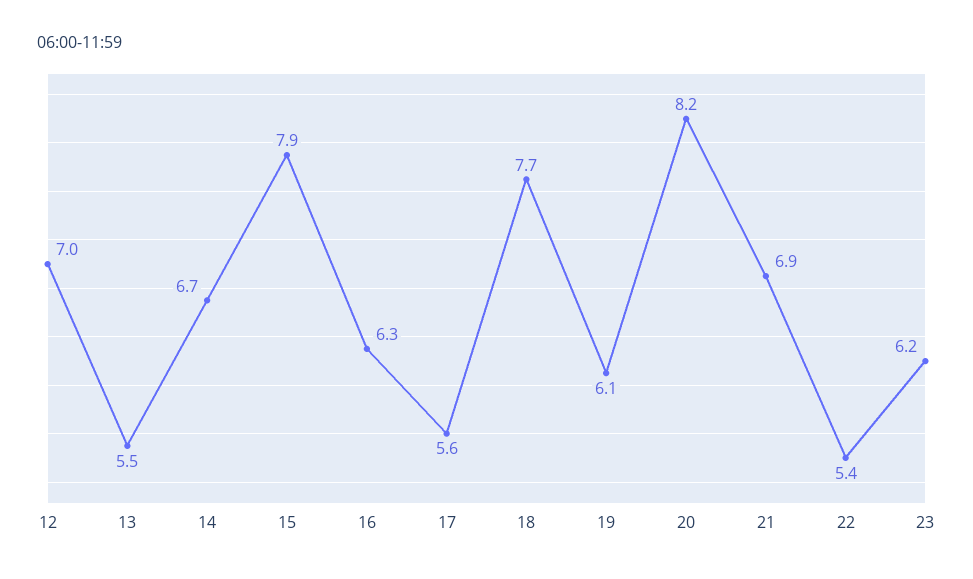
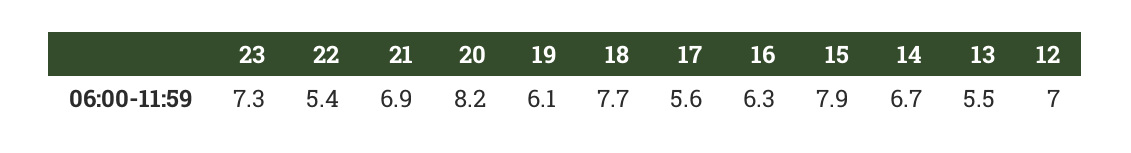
  {
    "12": 7,
    "13": 5.5,
    "14": 6.7,
    "15": 7.9,
    "16": 6.3,
    "17": 5.6,
    "18": 7.7,
    "19": 6.1,
    "20": 8.2,
    "21": 6.9,
    "22": 5.4,
-   "23": 6.2
+   "23": 7.3
  }

